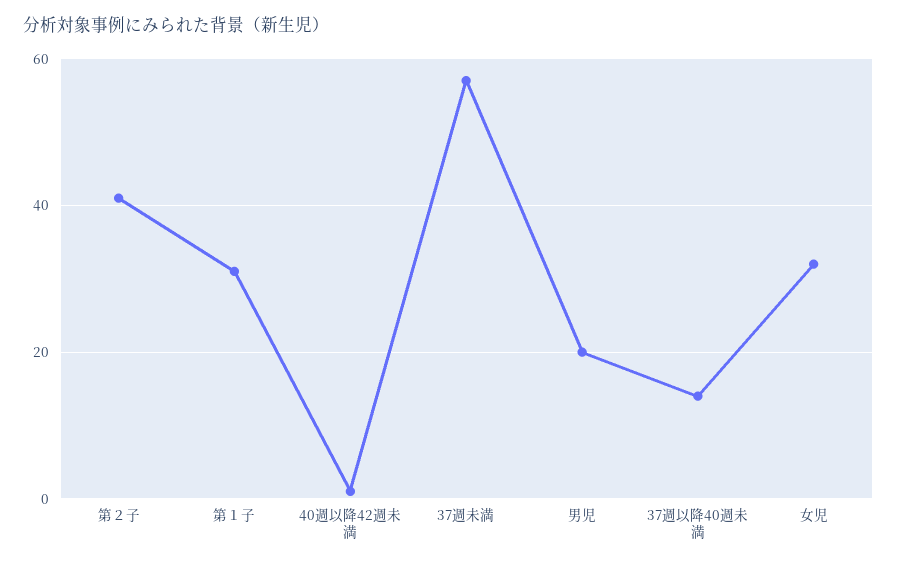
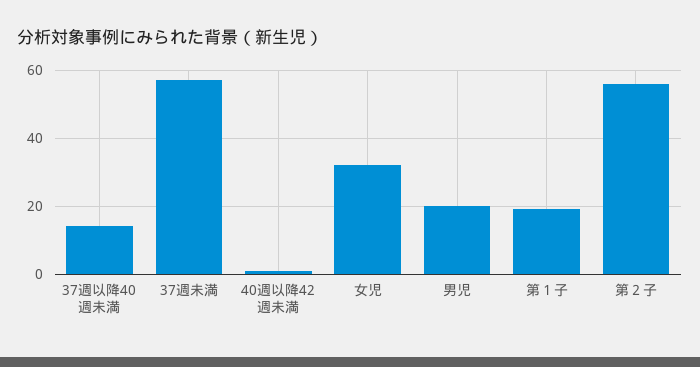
  {
-   "第２子": 40,
+   "第２子": 55,
-   "第１子": 30,
+   "第１子": 20,
    "40週以降42週未満": 0,
    "37週未満": 55,
    "男児": 20,
    "37週以降40週未満": 15,
    "女児": 30
  }

